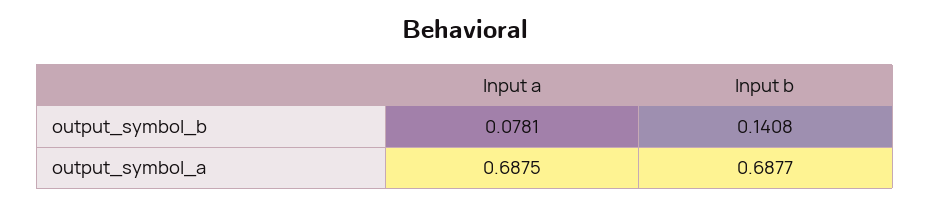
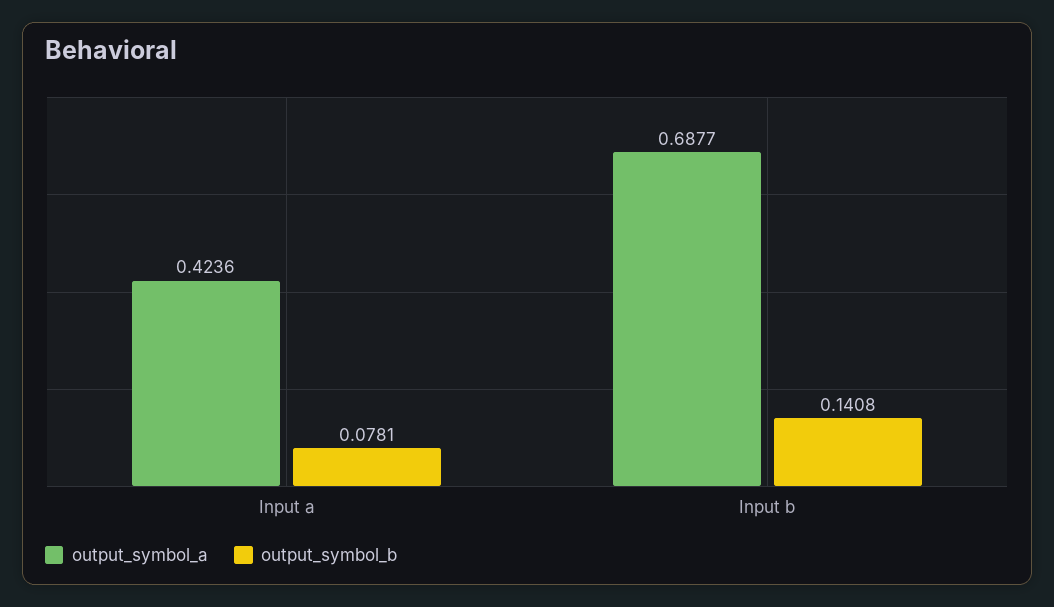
  {
    "output_symbol_b": {
      "Input a": 0.0781,
      "Input b": 0.1408
    },
    "output_symbol_a": {
-     "Input a": 0.6875,
+     "Input a": 0.4236,
      "Input b": 0.6877
    }
  }

